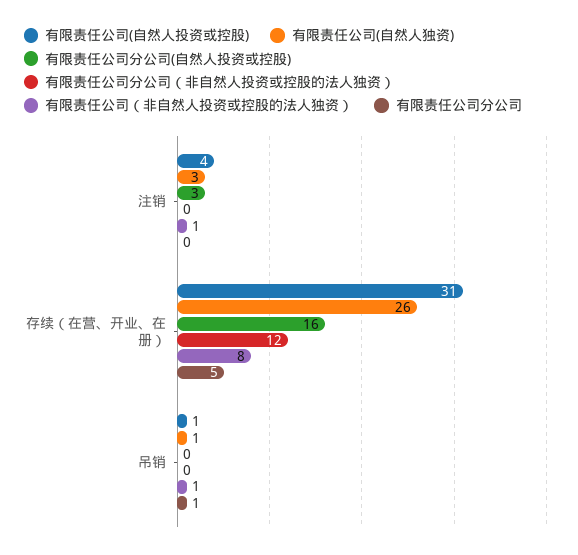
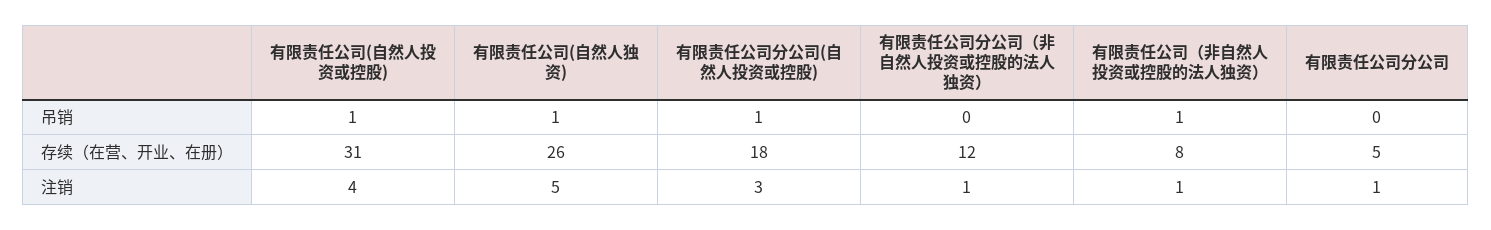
  {
    "有限责任公司(自然人投资或控股)": {
      "注销": 4,
      "存续（在营、开业、在册）": 31,
      "吊销": 1
    },
    "有限责任公司(自然人独资)": {
-     "注销": 3,
+     "注销": 5,
      "存续（在营、开业、在册）": 26,
      "吊销": 1
    },
    "有限责任公司分公司(自然人投资或控股)": {
      "注销": 3,
-     "存续（在营、开业、在册）": 16,
+     "存续（在营、开业、在册）": 18,
-     "吊销": 0
+     "吊销": 1
    },
    "有限责任公司分公司（非自然人投资或控股的法人独资）": {
-     "注销": 0,
+     "注销": 1,
      "存续（在营、开业、在册）": 12,
      "吊销": 0
    },
    "有限责任公司（非自然人投资或控股的法人独资）": {
      "注销": 1,
      "存续（在营、开业、在册）": 8,
      "吊销": 1
    },
    "有限责任公司分公司": {
-     "注销": 0,
+     "注销": 1,
      "存续（在营、开业、在册）": 5,
-     "吊销": 1
+     "吊销": 0
    }
  }

